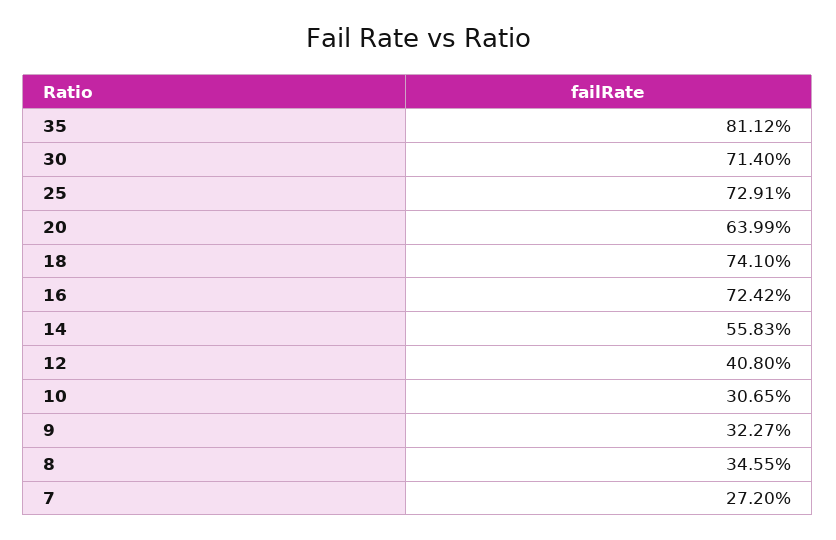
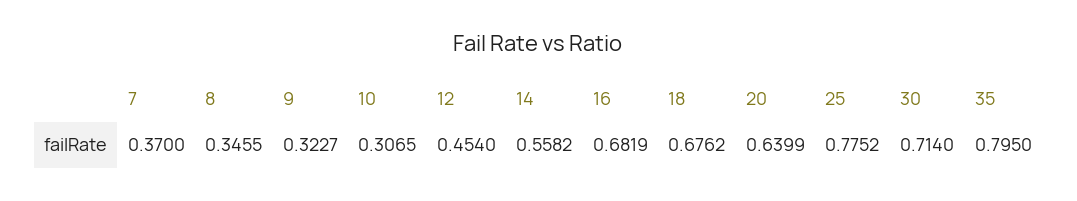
  {
-   "35": 0.8112,
+   "35": 0.795,
    "30": 0.714,
-   "25": 0.7291,
+   "25": 0.7752,
    "20": 0.6399,
-   "18": 0.741,
+   "18": 0.6762,
-   "16": 0.7242,
+   "16": 0.6819,
-   "14": 0.5583,
+   "14": 0.5582,
-   "12": 0.408,
+   "12": 0.454,
    "10": 0.3065,
    "9": 0.3227,
    "8": 0.3455,
-   "7": 0.272
+   "7": 0.37
  }

